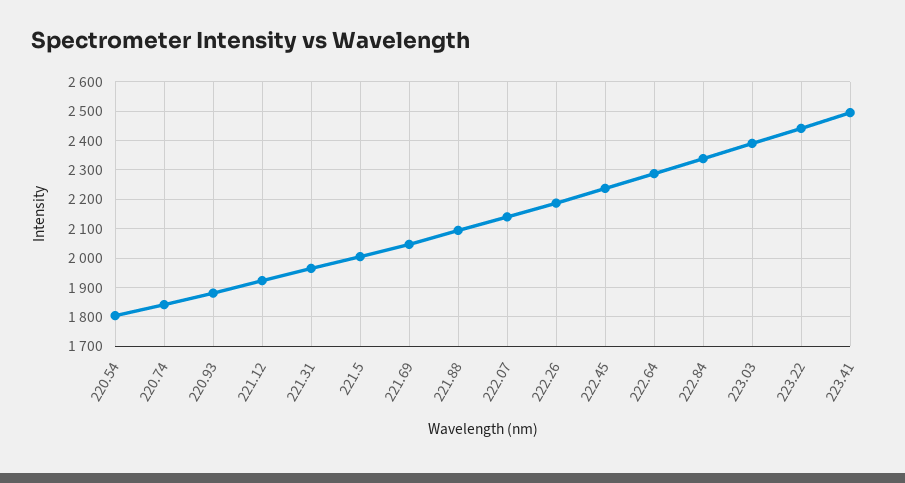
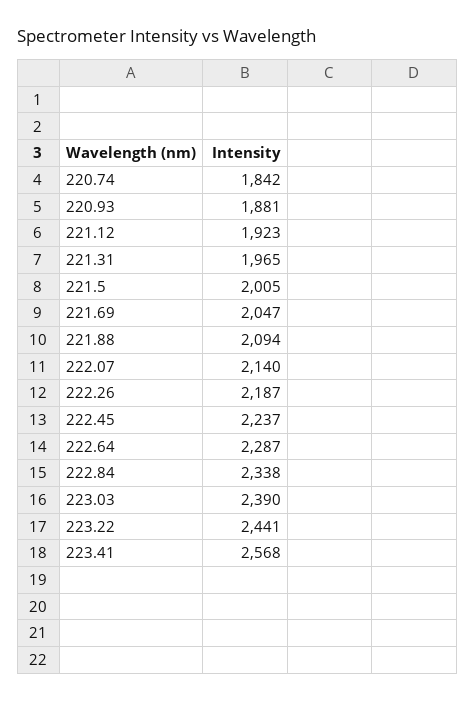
  {
-   "220.54": 1800,
    "220.74": 1842,
    "220.93": 1881,
    "221.12": 1923,
    "221.31": 1965,
    "221.5": 2005,
    "221.69": 2047,
    "221.88": 2094,
    "222.07": 2140,
    "222.26": 2187,
    "222.45": 2237,
    "222.64": 2287,
    "222.84": 2338,
    "223.03": 2390,
    "223.22": 2441,
-   "223.41": 2500
+   "223.41": 2568
  }

